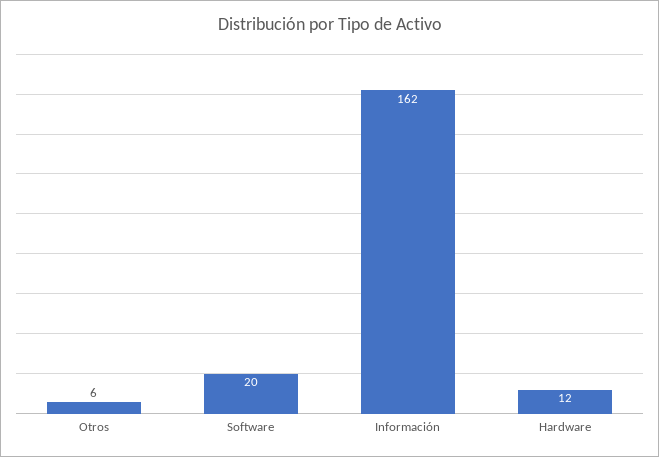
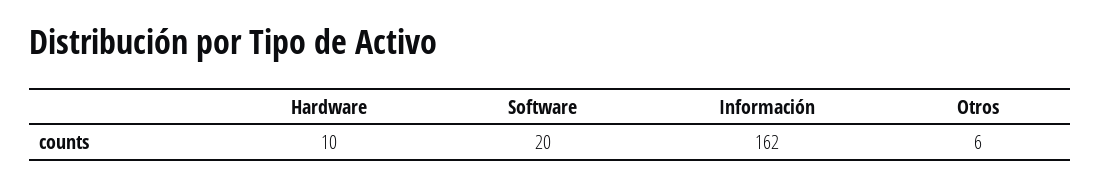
  {
    "Otros": 6,
    "Software": 20,
    "Información": 162,
-   "Hardware": 12
+   "Hardware": 10
  }

